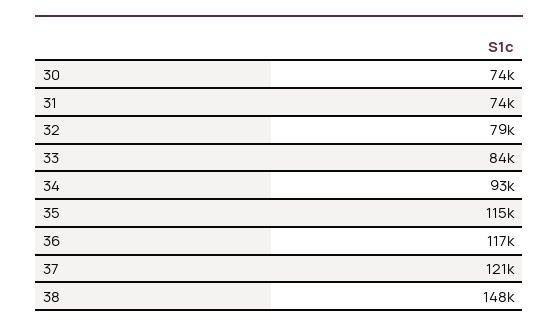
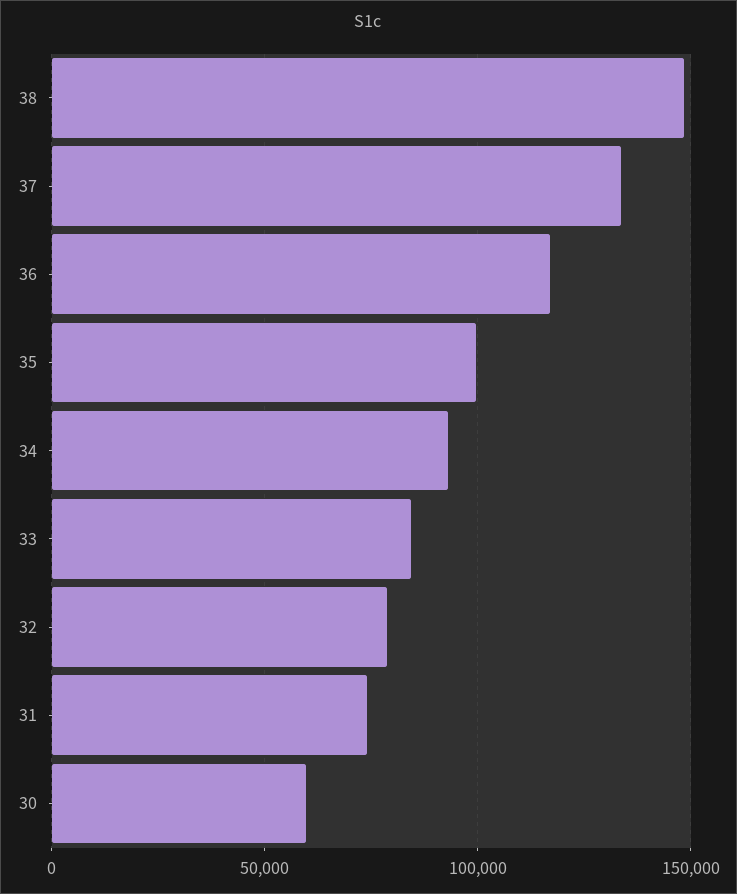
  {
-   "30": 74000,
+   "30": 60000,
    "31": 74000,
    "32": 79000,
    "33": 84000,
    "34": 93000,
-   "35": 115000,
+   "35": 100000,
    "36": 117000,
-   "37": 121000,
+   "37": 135000,
    "38": 148000
  }

